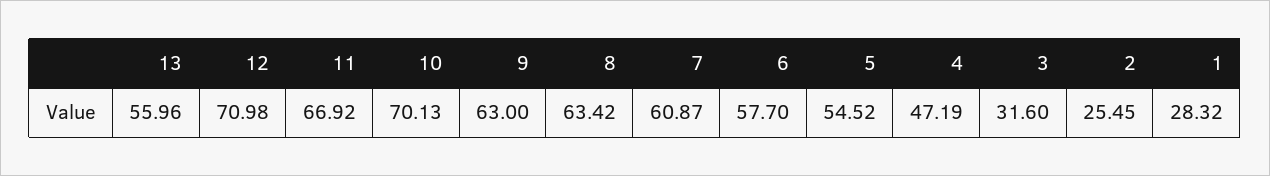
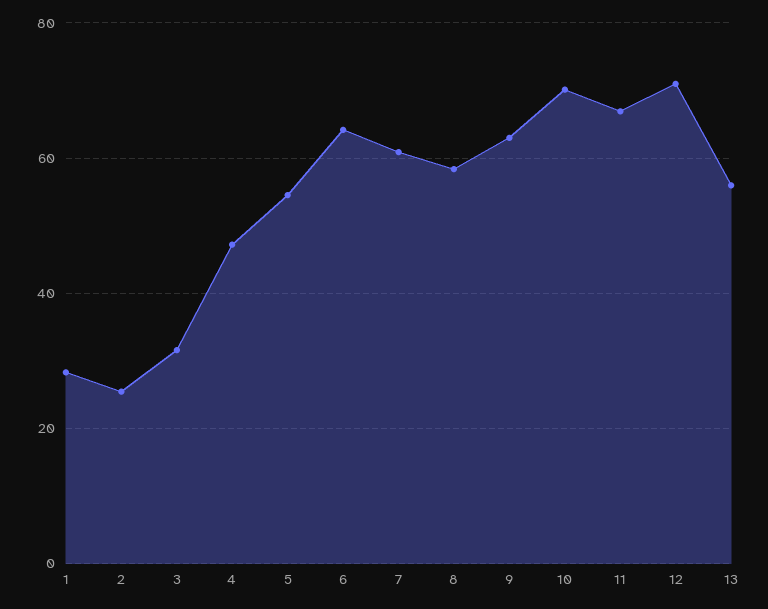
  {
    "13": 55.96,
    "12": 70.98,
    "11": 66.92,
    "10": 70.13,
    "9": 63,
-   "8": 63.42,
+   "8": 58,
    "7": 60.87,
-   "6": 57.7,
+   "6": 64,
    "5": 54.52,
    "4": 47.19,
    "3": 31.6,
    "2": 25.45,
    "1": 28.32
  }

